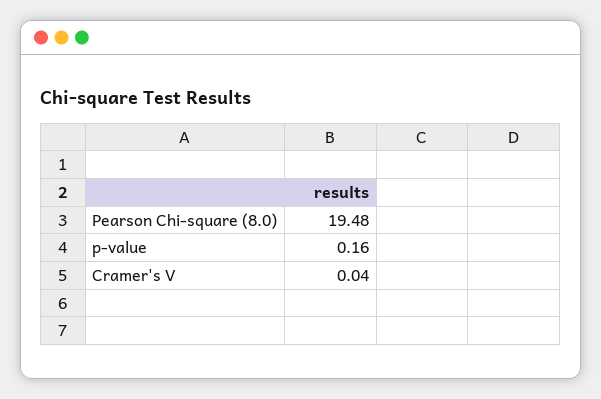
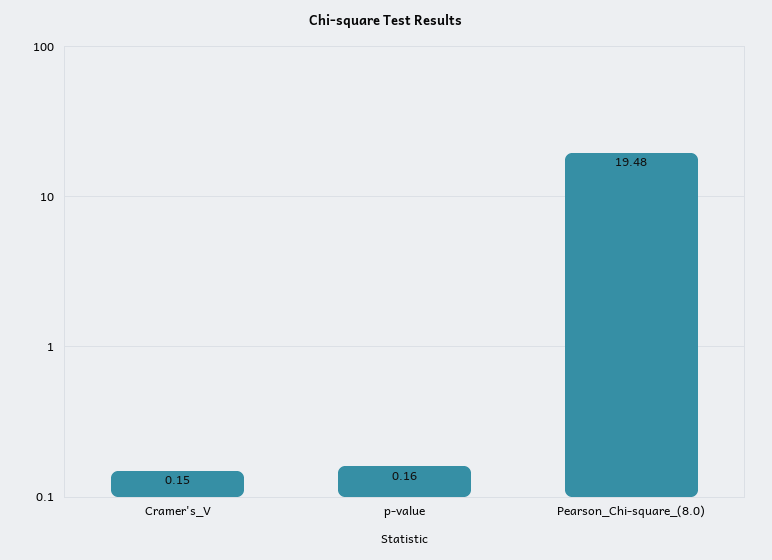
  {
    "Pearson Chi-square (8.0)": 19.48,
    "p-value": 0.16,
-   "Cramer's V": 0.04
+   "Cramer's V": 0.15
  }

